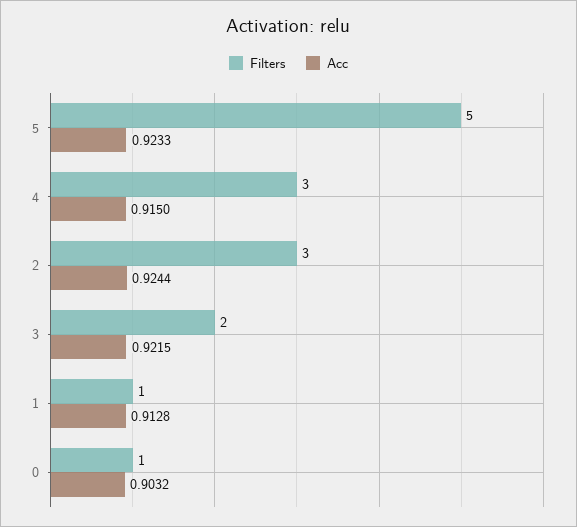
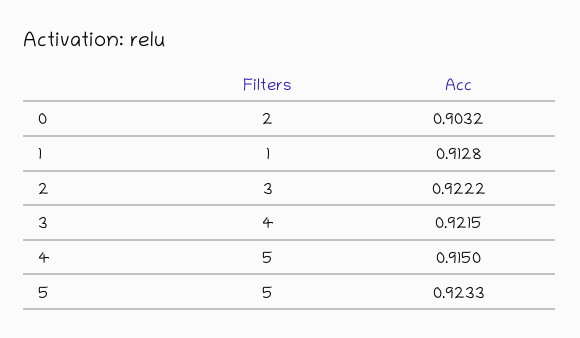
  {
    "Filters": {
      "5": 5,
-     "4": 3,
+     "4": 5,
      "2": 3,
-     "3": 2,
+     "3": 4,
      "1": 1,
-     "0": 1
+     "0": 2
    },
    "Acc": {
      "5": 0.9233,
      "4": 0.915,
-     "2": 0.9244,
+     "2": 0.9222,
      "3": 0.9215,
      "1": 0.9128,
      "0": 0.9032
    }
  }

